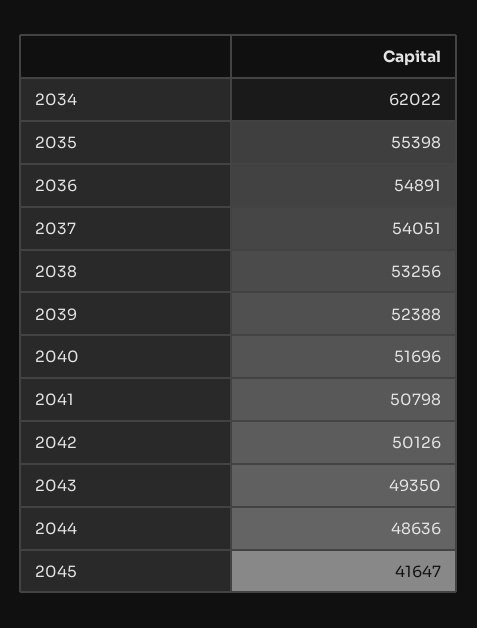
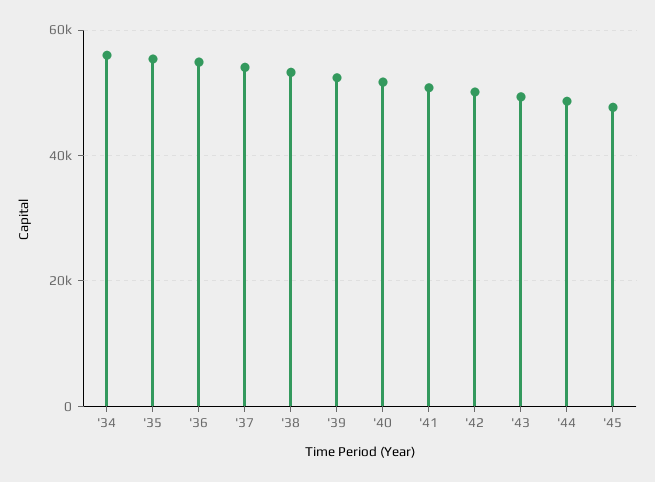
  {
-   "2034": 62022,
+   "2034": 56000,
    "2035": 55398,
    "2036": 54891,
    "2037": 54051,
    "2038": 53256,
    "2039": 52388,
    "2040": 51696,
    "2041": 50798,
    "2042": 50126,
    "2043": 49350,
    "2044": 48636,
-   "2045": 41647
+   "2045": 48000
  }

